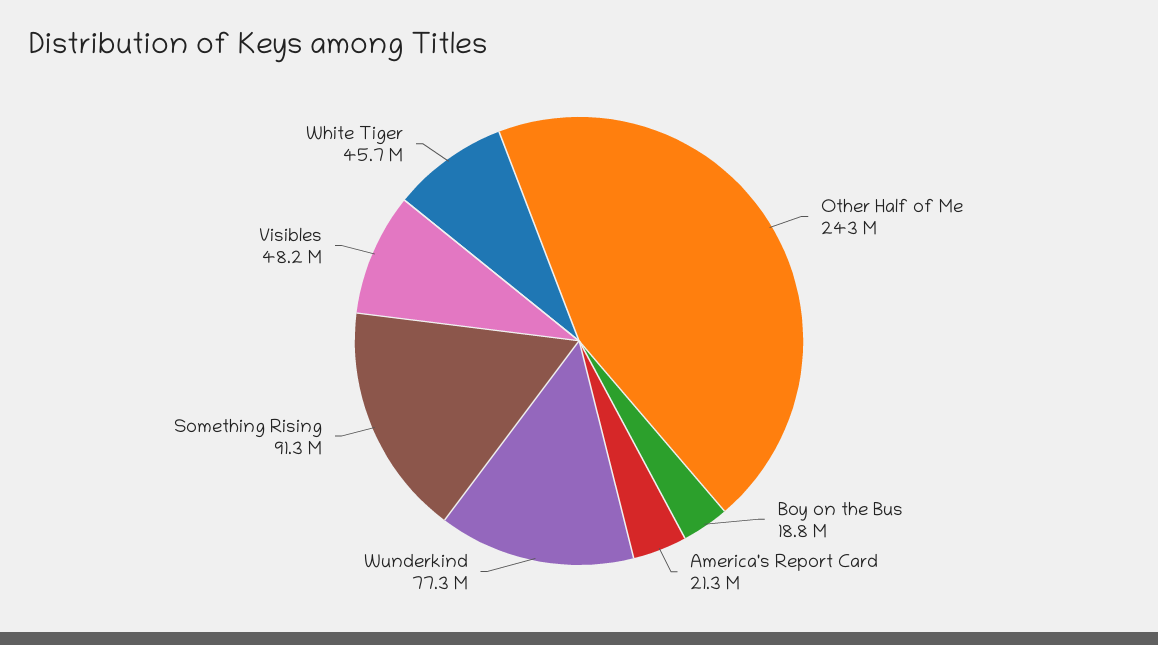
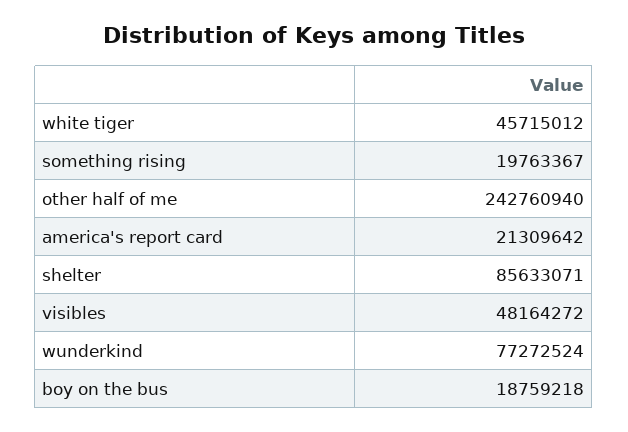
  {
    "Other Half of Me": 242760940,
    "Boy on the Bus": 18759218,
    "America's Report Card": 21309642,
    "Wunderkind": 77272524,
-   "Something Rising": 91300000,
+   "Something Rising": 19763367,
    "Visibles": 48164272,
-   "White Tiger": 45715012
+   "White Tiger": 45715012,
+   "shelter": 85633071
  }

